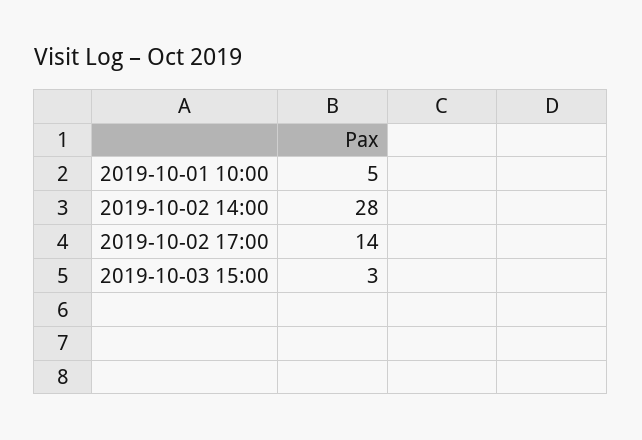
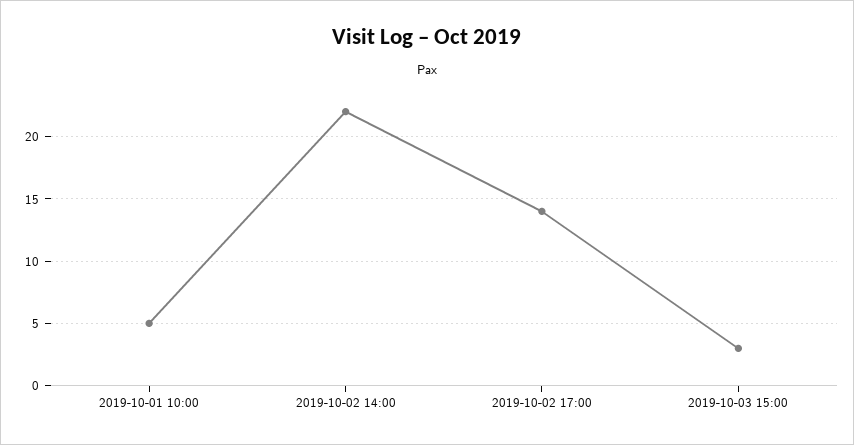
  {
    "2019-10-01 10:00": 5,
-   "2019-10-02 14:00": 28,
+   "2019-10-02 14:00": 22,
    "2019-10-02 17:00": 14,
    "2019-10-03 15:00": 3
  }

